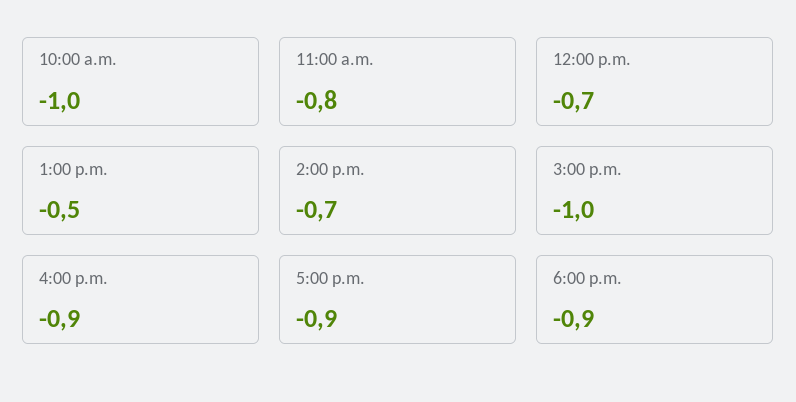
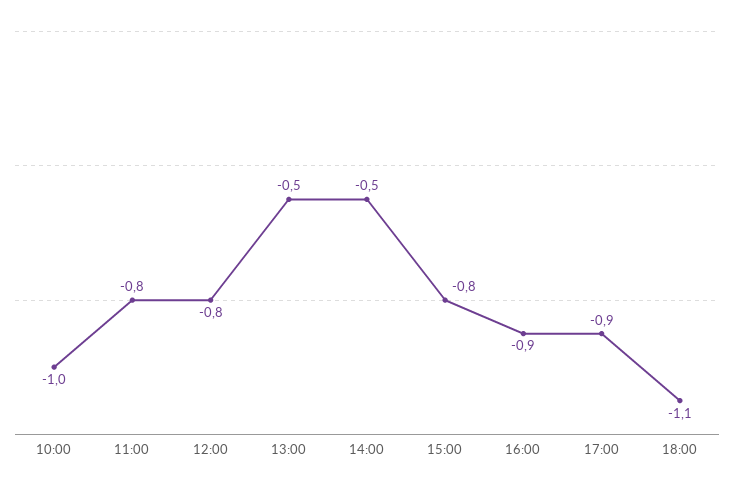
  {
    "10:00 a.m.": -1,
    "11:00 a.m.": -0.8,
-   "12:00 p.m.": -0.7,
+   "12:00 p.m.": -0.8,
    "1:00 p.m.": -0.5,
-   "2:00 p.m.": -0.7,
+   "2:00 p.m.": -0.5,
-   "3:00 p.m.": -1,
+   "3:00 p.m.": -0.8,
    "4:00 p.m.": -0.9,
    "5:00 p.m.": -0.9,
-   "6:00 p.m.": -0.9
+   "6:00 p.m.": -1.1
  }

